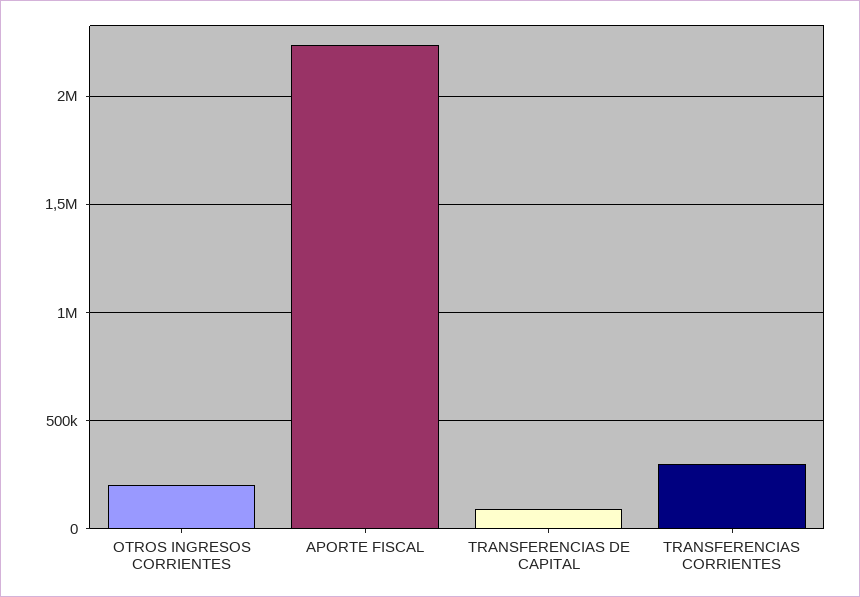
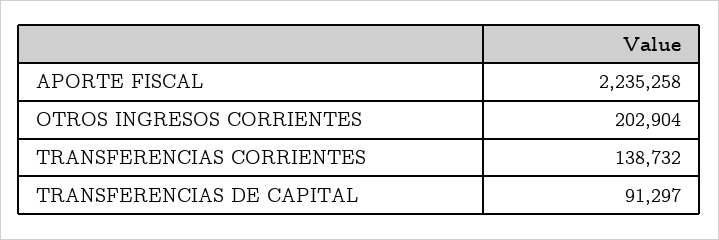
  {
    "OTROS INGRESOS CORRIENTES": 202904,
    "APORTE FISCAL": 2235258,
    "TRANSFERENCIAS DE CAPITAL": 91297,
-   "TRANSFERENCIAS CORRIENTES": 300000
+   "TRANSFERENCIAS CORRIENTES": 138732
  }

